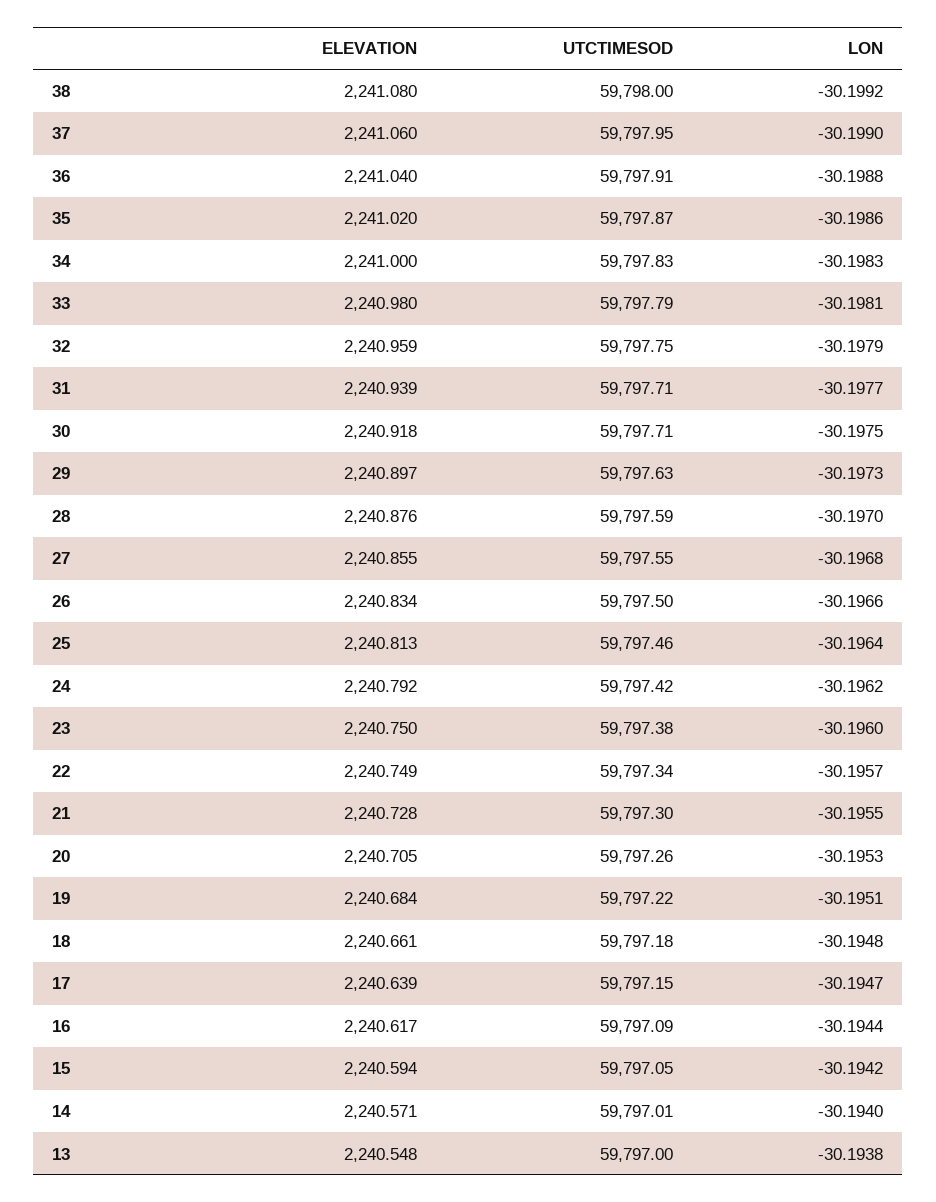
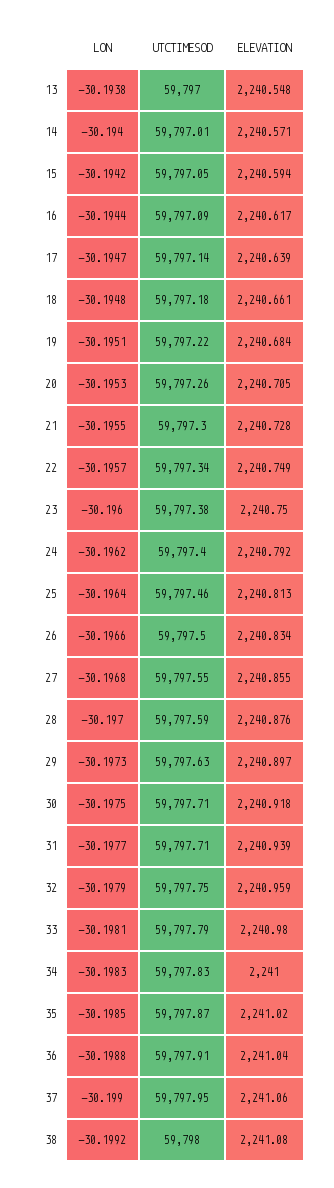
  {
    "ELEVATION": {
      "38": 2241.08,
      "37": 2241.06,
      "36": 2241.04,
      "35": 2241.02,
      "34": 2241,
      "33": 2240.98,
      "32": 2240.959,
      "31": 2240.939,
      "30": 2240.918,
      "29": 2240.897,
      "28": 2240.876,
      "27": 2240.855,
      "26": 2240.834,
      "25": 2240.813,
      "24": 2240.792,
      "23": 2240.75,
      "22": 2240.749,
      "21": 2240.728,
      "20": 2240.705,
      "19": 2240.684,
      "18": 2240.661,
      "17": 2240.639,
      "16": 2240.617,
      "15": 2240.594,
      "14": 2240.571,
      "13": 2240.548
    },
    "UTCTIMESOD": {
      "38": 59798,
      "37": 59797.95,
      "36": 59797.91,
      "35": 59797.87,
      "34": 59797.83,
      "33": 59797.79,
      "32": 59797.75,
      "31": 59797.71,
      "30": 59797.71,
      "29": 59797.63,
      "28": 59797.59,
      "27": 59797.55,
      "26": 59797.5,
      "25": 59797.46,
-     "24": 59797.42,
+     "24": 59797.4,
      "23": 59797.38,
      "22": 59797.34,
      "21": 59797.3,
      "20": 59797.26,
      "19": 59797.22,
      "18": 59797.18,
-     "17": 59797.15,
+     "17": 59797.14,
      "16": 59797.09,
      "15": 59797.05,
      "14": 59797.01,
      "13": 59797
    },
    "LON": {
      "38": -30.1992,
      "37": -30.199,
      "36": -30.1988,
-     "35": -30.1986,
+     "35": -30.1985,
      "34": -30.1983,
      "33": -30.1981,
      "32": -30.1979,
      "31": -30.1977,
      "30": -30.1975,
      "29": -30.1973,
      "28": -30.197,
      "27": -30.1968,
      "26": -30.1966,
      "25": -30.1964,
      "24": -30.1962,
      "23": -30.196,
      "22": -30.1957,
      "21": -30.1955,
      "20": -30.1953,
      "19": -30.1951,
      "18": -30.1948,
      "17": -30.1947,
      "16": -30.1944,
      "15": -30.1942,
      "14": -30.194,
      "13": -30.1938
    }
  }

